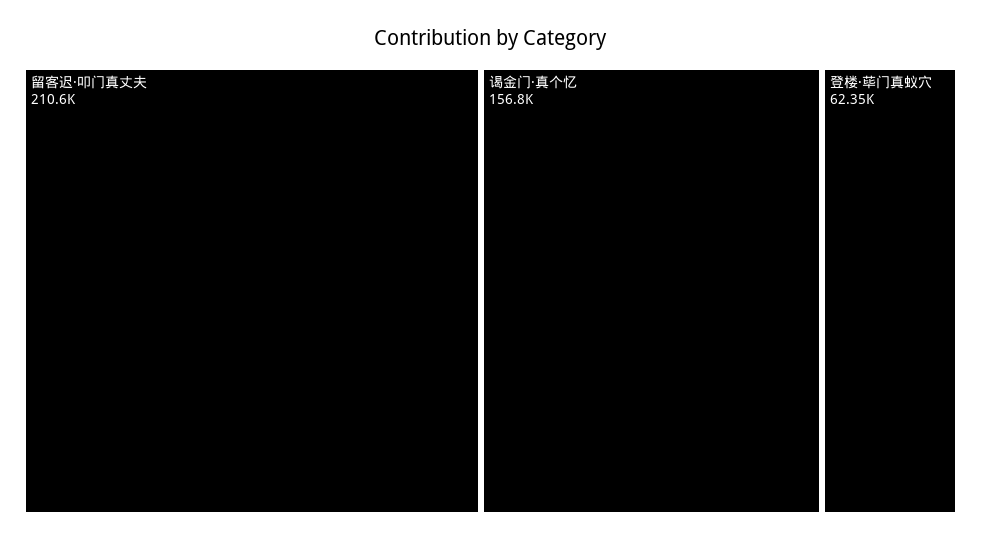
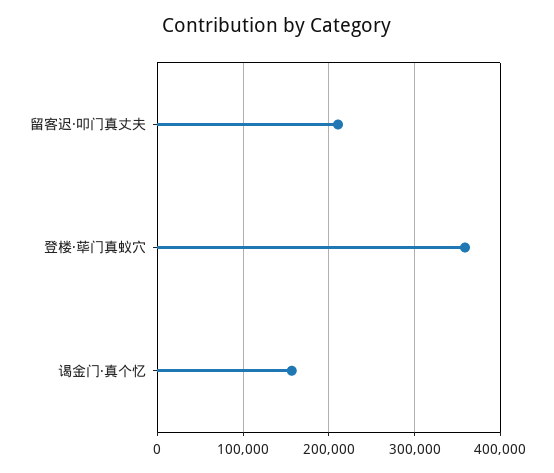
  {
    "留客迟·叩门真丈夫": 210600,
    "谒金门·真个忆": 156800,
-   "登楼·荜门真蚁穴": 62350
+   "登楼·荜门真蚁穴": 360000
  }

